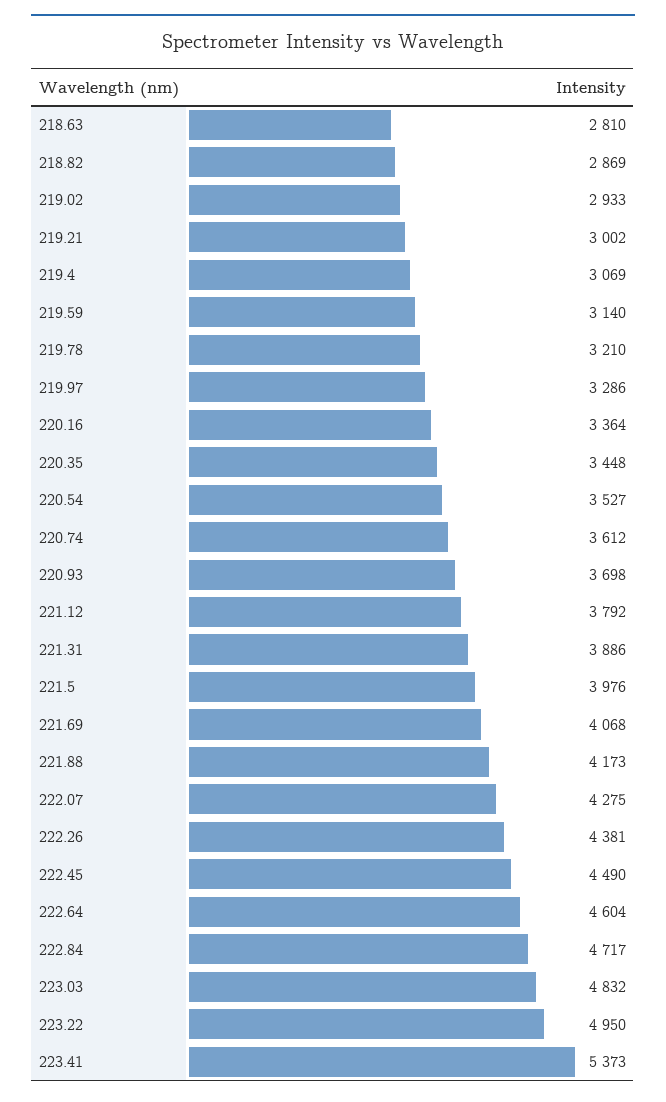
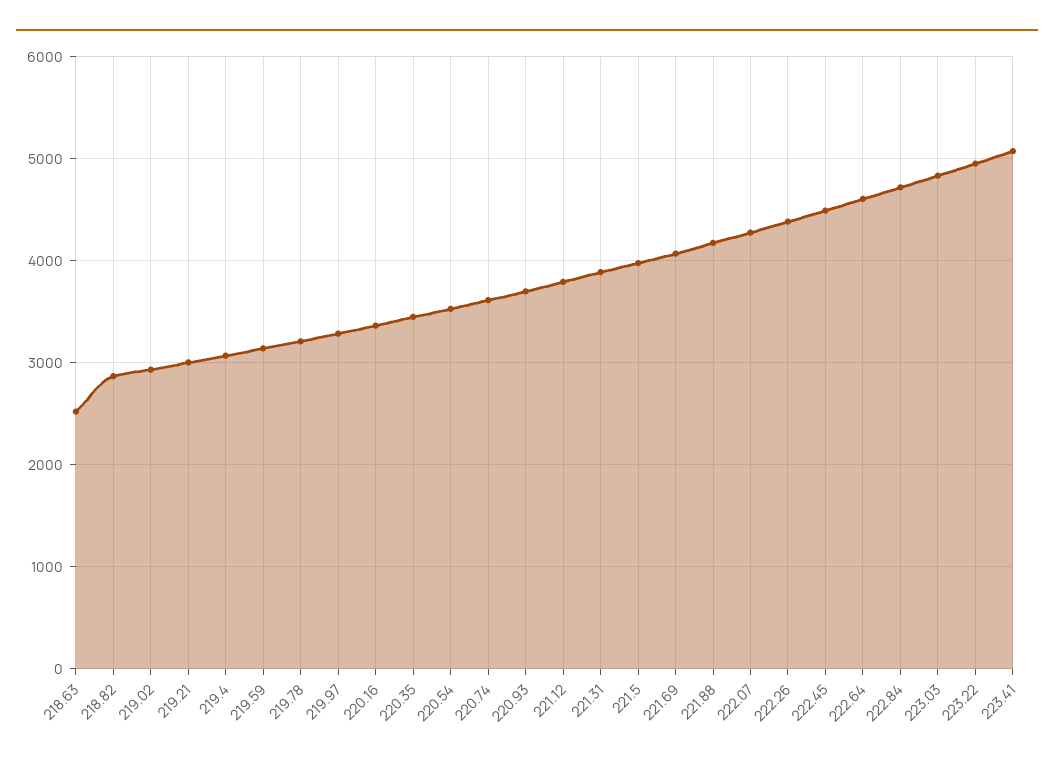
  {
-   "218.63": 2810,
+   "218.63": 2500,
    "218.82": 2869,
    "219.02": 2933,
    "219.21": 3002,
    "219.4": 3069,
    "219.59": 3140,
    "219.78": 3210,
    "219.97": 3286,
    "220.16": 3364,
    "220.35": 3448,
    "220.54": 3527,
    "220.74": 3612,
    "220.93": 3698,
    "221.12": 3792,
    "221.31": 3886,
    "221.5": 3976,
    "221.69": 4068,
    "221.88": 4173,
    "222.07": 4275,
    "222.26": 4381,
    "222.45": 4490,
    "222.64": 4604,
    "222.84": 4717,
    "223.03": 4832,
    "223.22": 4950,
-   "223.41": 5373
+   "223.41": 5100
  }

